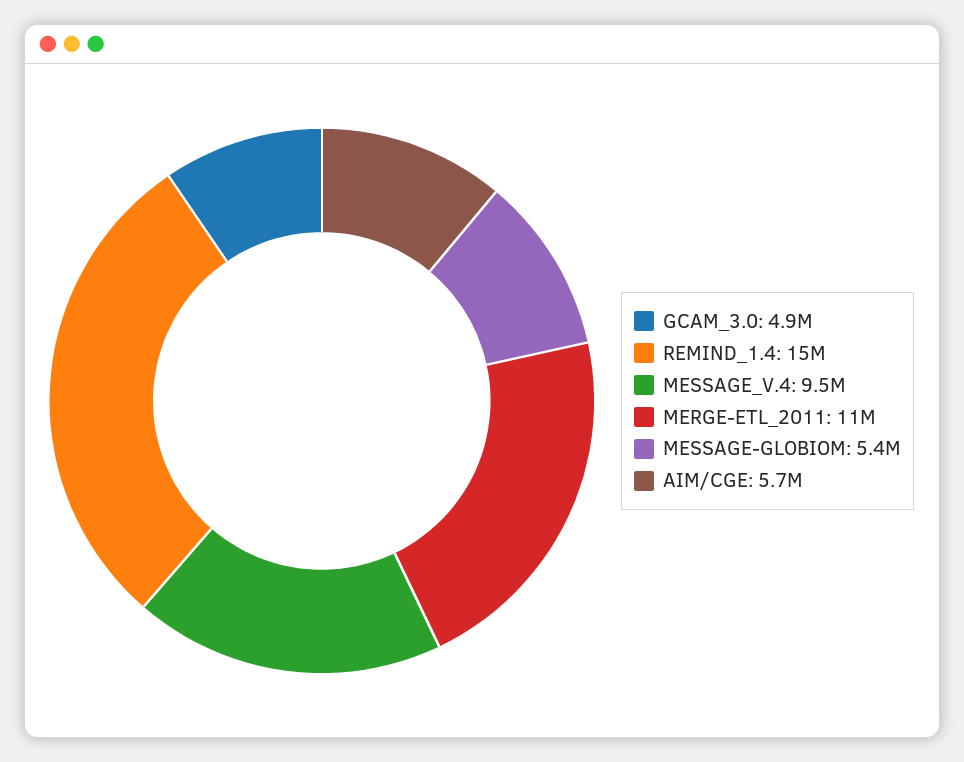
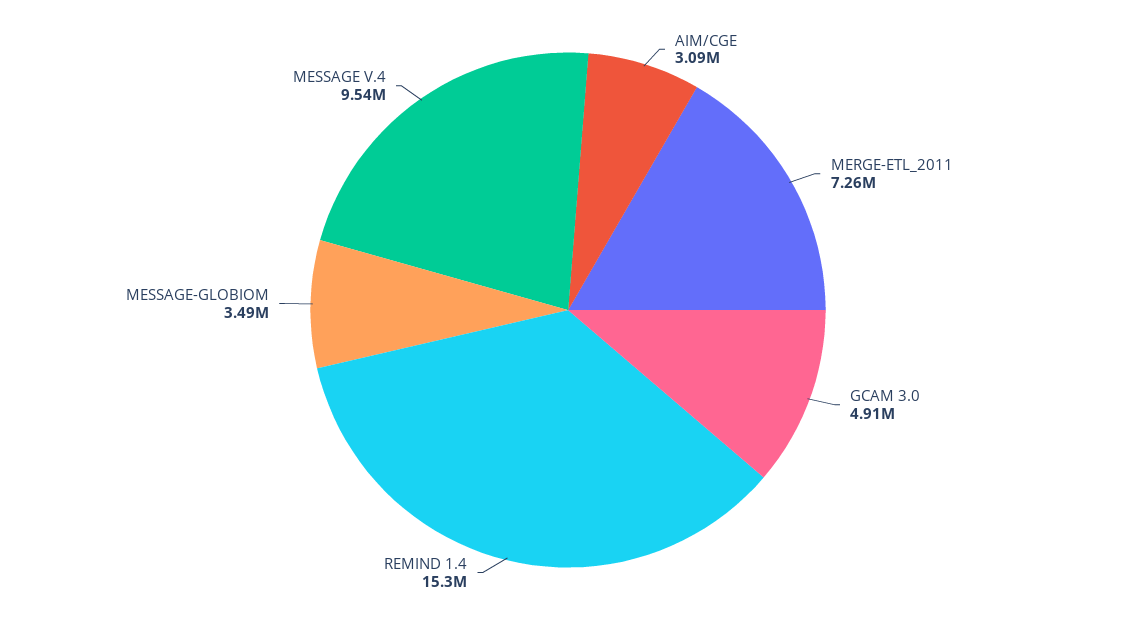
  {
    "GCAM_3.0": 4910000,
    "REMIND_1.4": 15300000,
    "MESSAGE_V.4": 9540000,
-   "MERGE-ETL_2011": 11000000,
+   "MERGE-ETL_2011": 7260000,
-   "MESSAGE-GLOBIOM": 5400000,
+   "MESSAGE-GLOBIOM": 3490000,
-   "AIM/CGE": 5700000
+   "AIM/CGE": 3090000
  }

